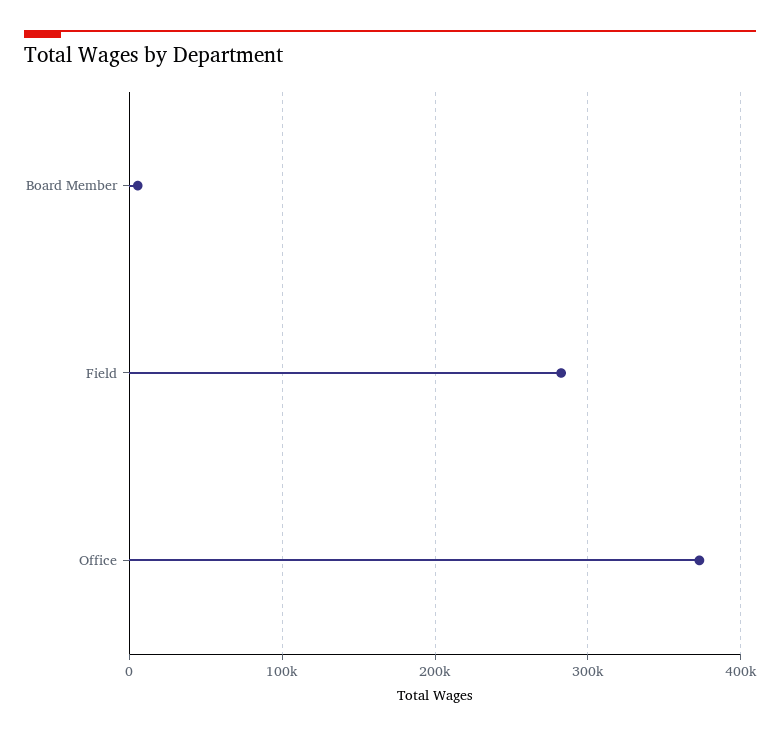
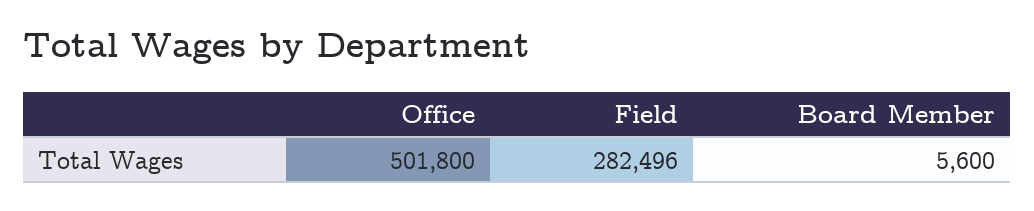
  {
    "Board Member": 5600,
    "Field": 282496,
-   "Office": 370000
+   "Office": 501800
  }

